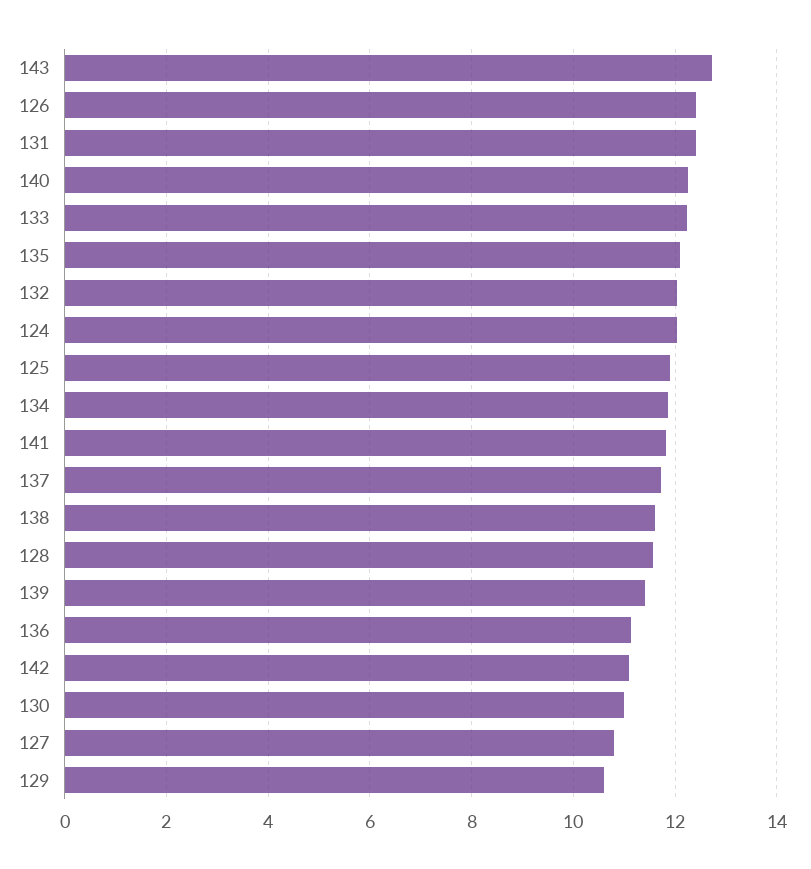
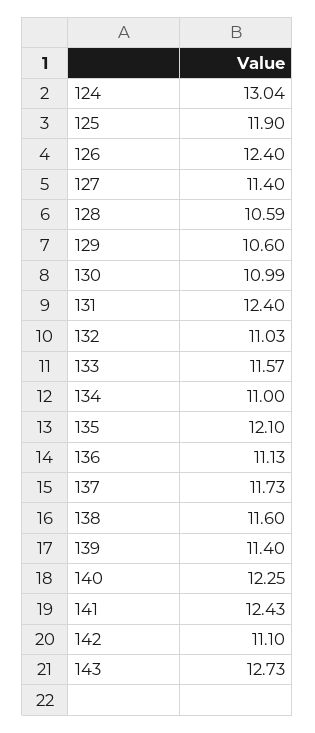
  {
    "143": 12.73,
    "126": 12.4,
    "131": 12.4,
    "140": 12.25,
-   "133": 12.2,
+   "133": 11.57,
    "135": 12.1,
-   "132": 12,
+   "132": 11.03,
-   "124": 12,
+   "124": 13.04,
    "125": 11.9,
-   "134": 11.8,
+   "134": 11,
-   "141": 11.8,
+   "141": 12.43,
    "137": 11.73,
    "138": 11.6,
-   "128": 11.6,
+   "128": 10.59,
    "139": 11.4,
    "136": 11.13,
    "142": 11.1,
    "130": 10.99,
-   "127": 10.8,
+   "127": 11.4,
    "129": 10.6
  }

